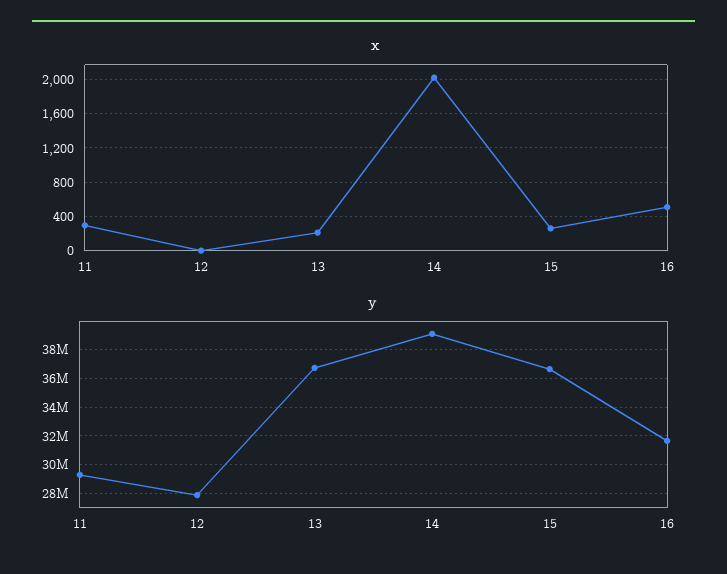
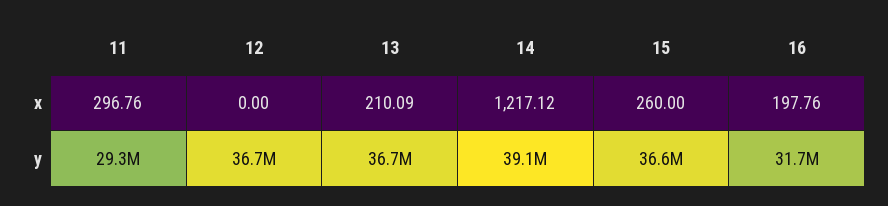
  {
    "x": {
      "11": 296.76,
      "12": 0,
      "13": 210.09,
-     "14": 2000,
+     "14": 1217.12,
      "15": 260,
-     "16": 500
+     "16": 197.76
    },
    "y": {
      "11": 29300000,
-     "12": 28000000,
+     "12": 36700000,
      "13": 36700000,
      "14": 39100000,
      "15": 36600000,
      "16": 31700000
    }
  }

